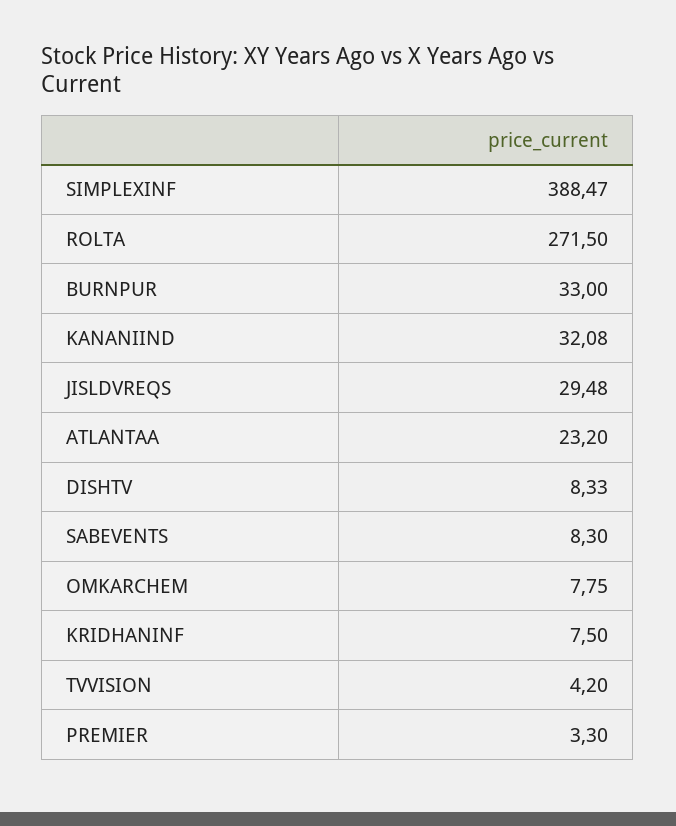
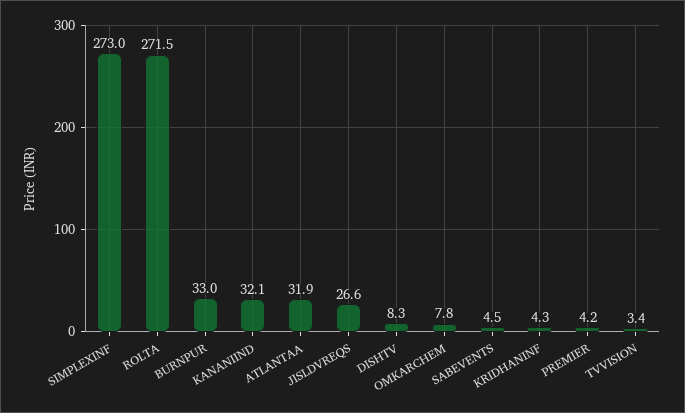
  {
-   "SIMPLEXINF": 388.47,
+   "SIMPLEXINF": 273,
    "ROLTA": 271.5,
    "BURNPUR": 33,
    "KANANIIND": 32.08,
-   "JISLDVREQS": 29.48,
+   "JISLDVREQS": 26.6,
-   "ATLANTAA": 23.2,
+   "ATLANTAA": 31.9,
    "DISHTV": 8.33,
-   "SABEVENTS": 8.3,
+   "SABEVENTS": 4.5,
    "OMKARCHEM": 7.75,
-   "KRIDHANINF": 7.5,
+   "KRIDHANINF": 4.3,
-   "TVVISION": 4.2,
+   "TVVISION": 3.4,
-   "PREMIER": 3.3
+   "PREMIER": 4.2
  }

